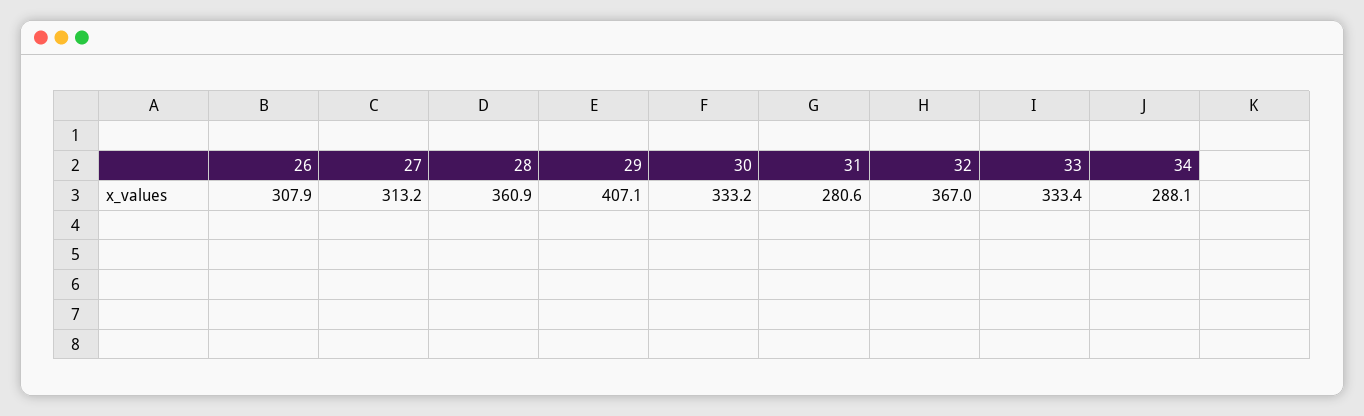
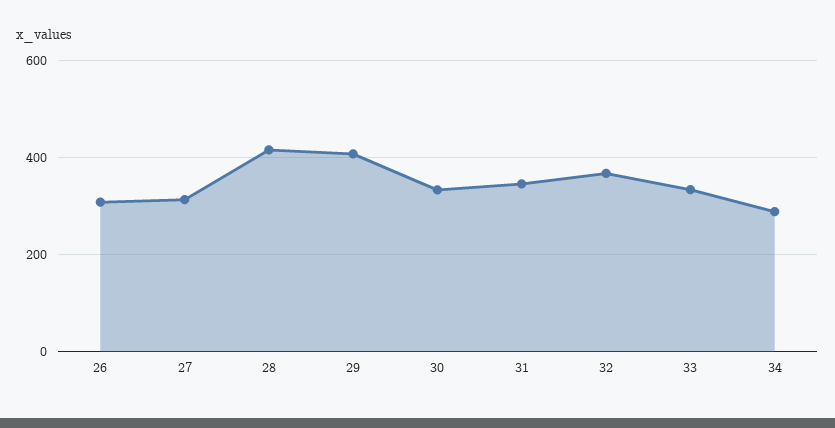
  {
    "26": 307.9,
    "27": 313.2,
-   "28": 360.9,
+   "28": 420,
    "29": 407.1,
    "30": 333.2,
-   "31": 280.6,
+   "31": 340,
    "32": 367,
    "33": 333.4,
    "34": 288.1
  }

